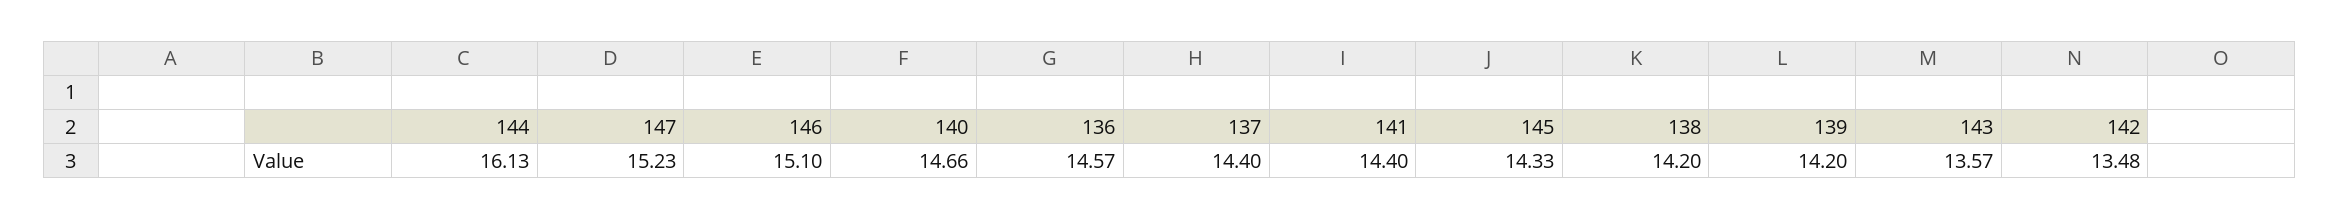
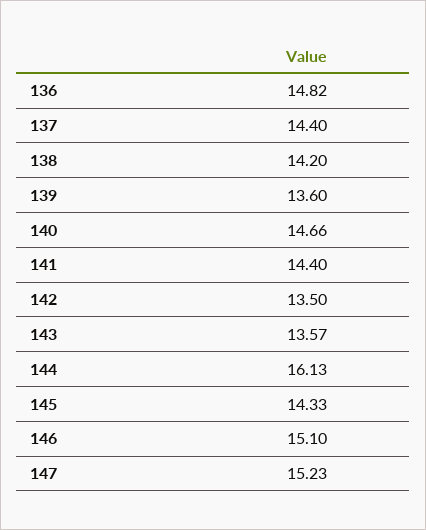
  {
    "144": 16.13,
    "147": 15.23,
    "146": 15.1,
    "140": 14.66,
-   "136": 14.57,
+   "136": 14.82,
    "137": 14.4,
    "141": 14.4,
    "145": 14.33,
    "138": 14.2,
-   "139": 14.2,
+   "139": 13.6,
    "143": 13.57,
-   "142": 13.48
+   "142": 13.5
  }

